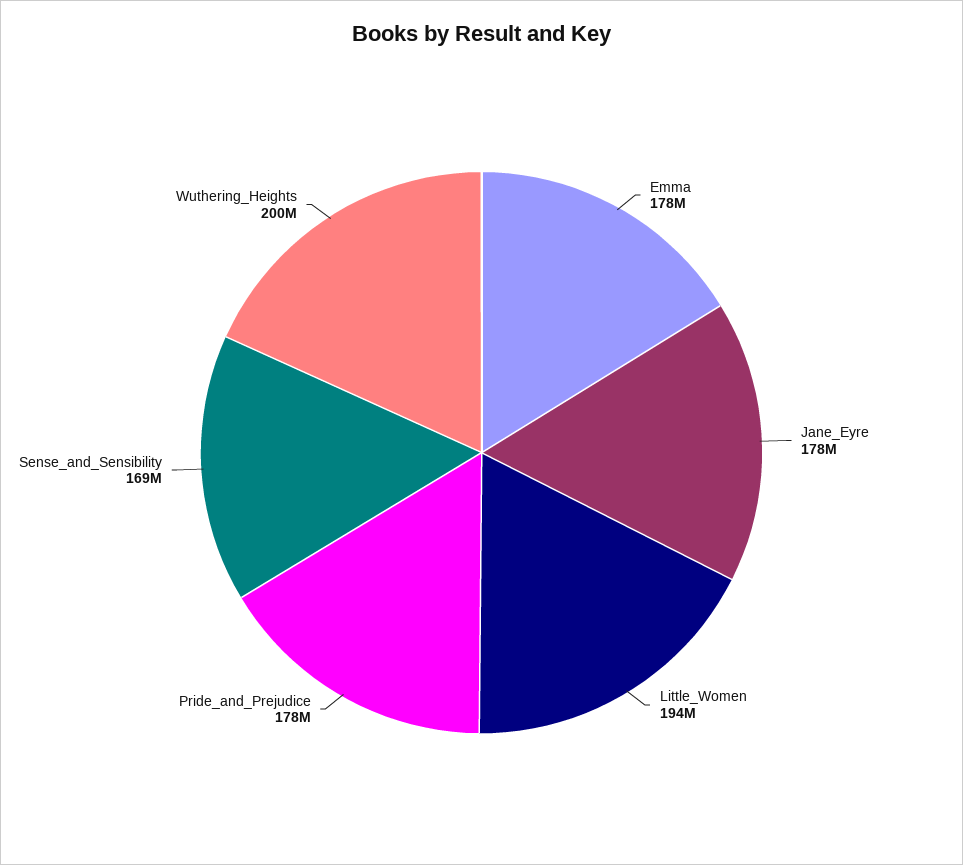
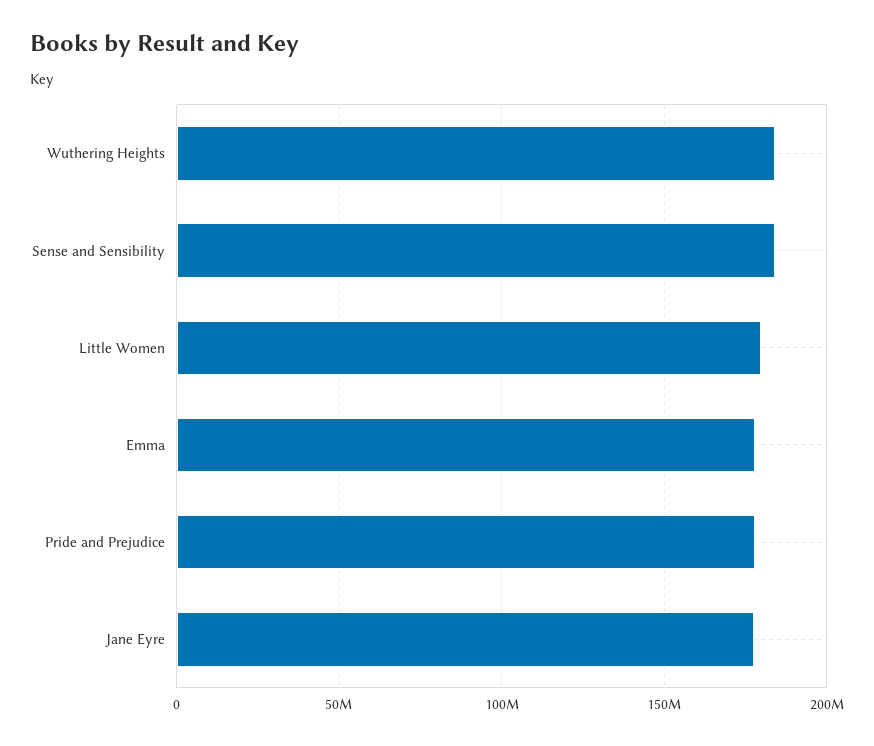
  {
    "Emma": 178000000,
    "Jane_Eyre": 178000000,
-   "Little_Women": 194000000,
+   "Little_Women": 180000000,
    "Pride_and_Prejudice": 178000000,
-   "Sense_and_Sensibility": 169000000,
+   "Sense_and_Sensibility": 185000000,
-   "Wuthering_Heights": 200000000
+   "Wuthering_Heights": 185000000
  }

